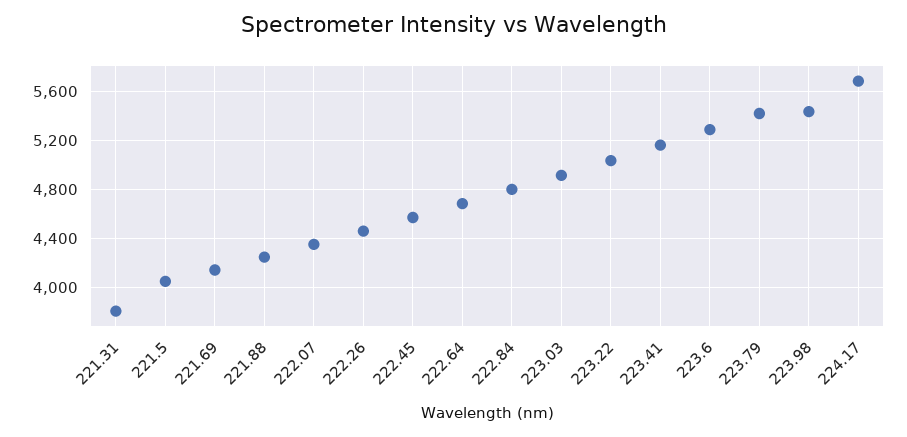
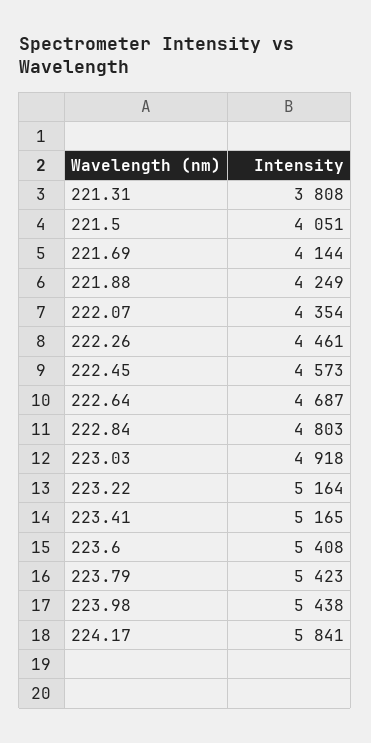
  {
    "221.31": 3808,
    "221.5": 4051,
    "221.69": 4144,
    "221.88": 4249,
    "222.07": 4354,
    "222.26": 4461,
    "222.45": 4573,
    "222.64": 4687,
    "222.84": 4803,
    "223.03": 4918,
-   "223.22": 5050,
+   "223.22": 5164,
    "223.41": 5165,
-   "223.6": 5300,
+   "223.6": 5408,
    "223.79": 5423,
    "223.98": 5438,
-   "224.17": 5700
+   "224.17": 5841
  }

